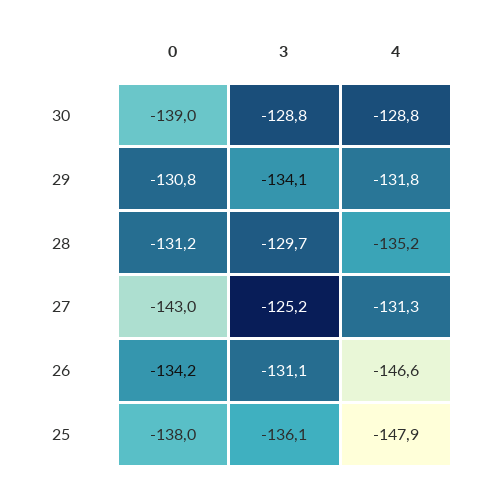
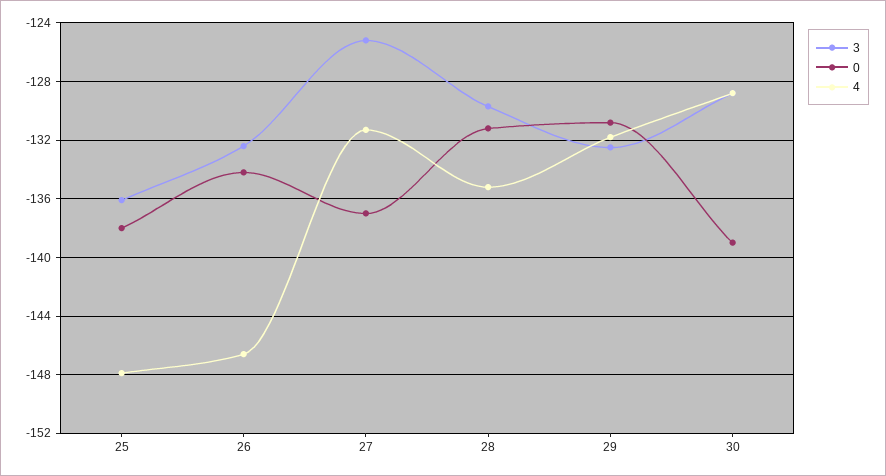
  {
    "0": {
      "30": -139,
      "29": -130.8,
      "28": -131.2,
-     "27": -143,
+     "27": -137,
      "26": -134.2,
      "25": -138
    },
    "3": {
      "30": -128.8,
-     "29": -134.1,
+     "29": -132.5,
      "28": -129.7,
      "27": -125.2,
-     "26": -131.1,
+     "26": -132.5,
      "25": -136.1
    },
    "4": {
      "30": -128.8,
      "29": -131.8,
      "28": -135.2,
      "27": -131.3,
      "26": -146.6,
      "25": -147.9
    }
  }

